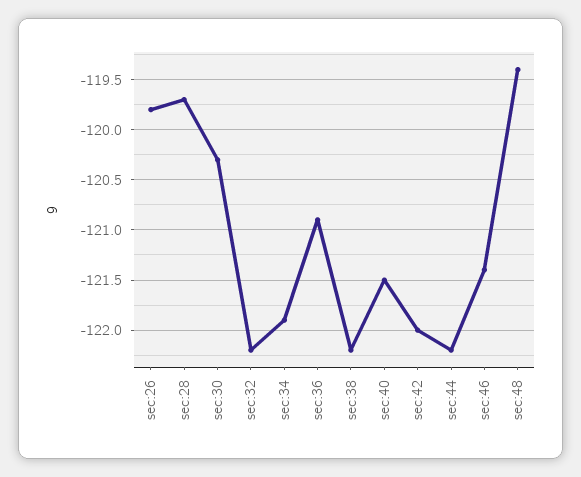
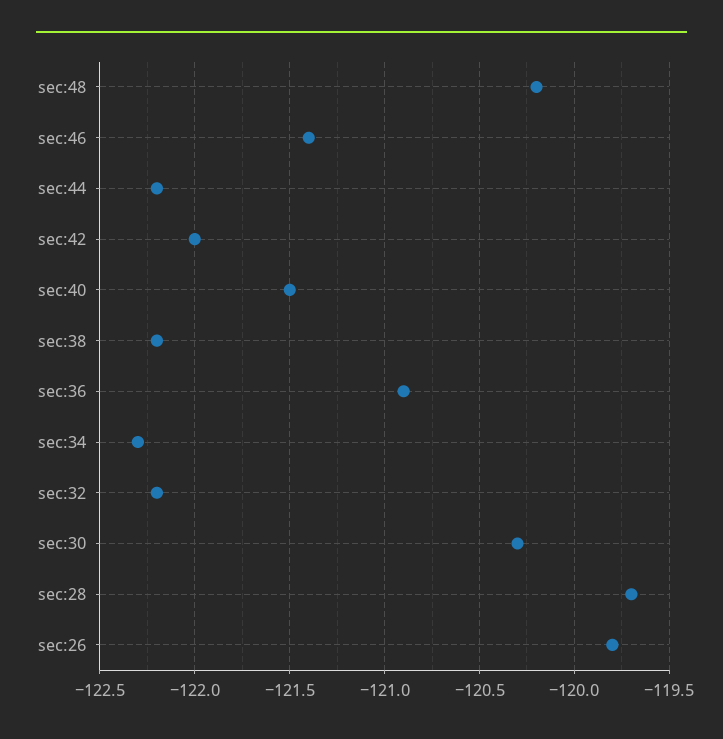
  {
    "sec:26": -119.8,
    "sec:28": -119.7,
    "sec:30": -120.3,
    "sec:32": -122.2,
-   "sec:34": -121.9,
+   "sec:34": -122.3,
    "sec:36": -120.9,
    "sec:38": -122.2,
    "sec:40": -121.5,
    "sec:42": -122,
    "sec:44": -122.2,
    "sec:46": -121.4,
-   "sec:48": -119.4
+   "sec:48": -120.2
  }

